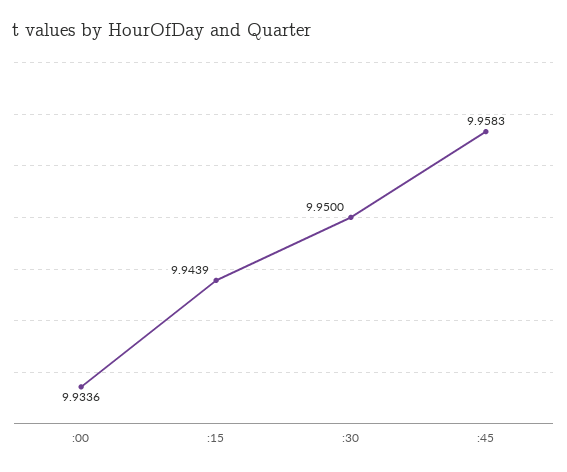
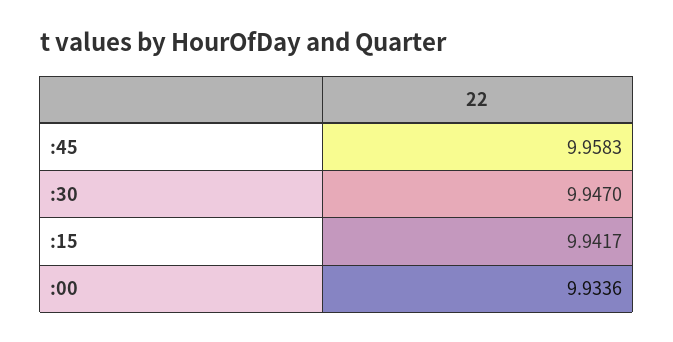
  {
    ":00": 9.9336,
-   ":15": 9.9439,
+   ":15": 9.9417,
-   ":30": 9.95,
+   ":30": 9.947,
    ":45": 9.9583
  }

